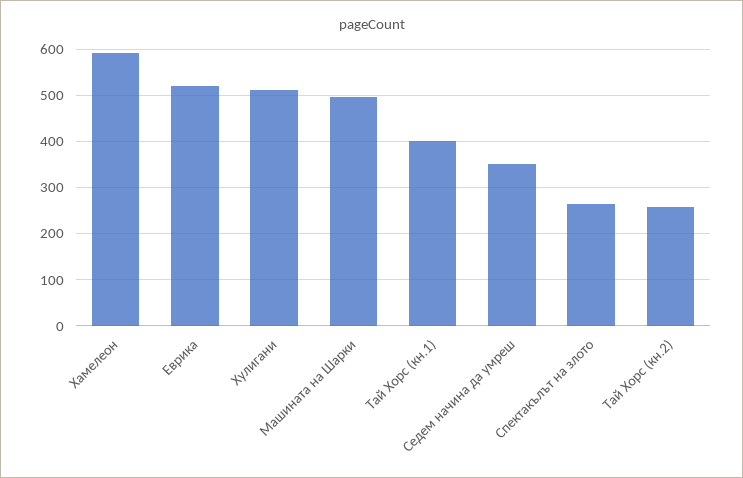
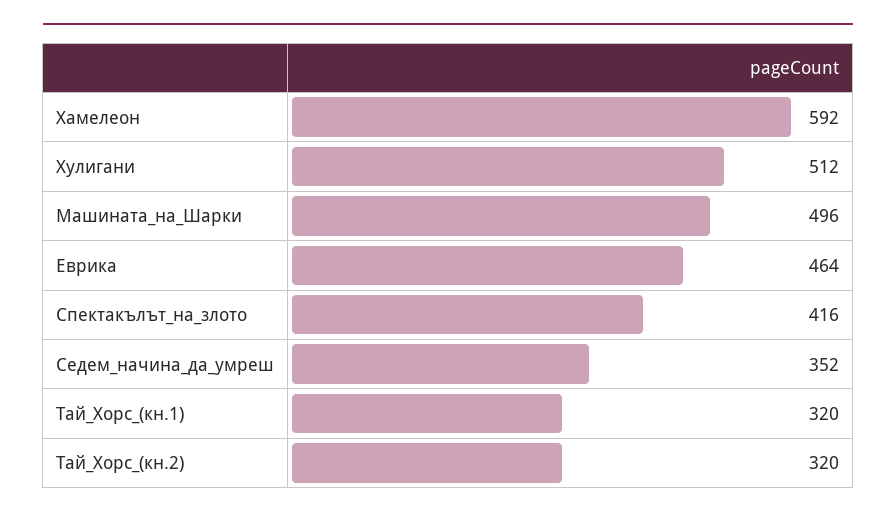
  {
    "Хамелеон": 592,
-   "Еврика": 520,
+   "Еврика": 464,
    "Хулигани": 512,
    "Машината на Шарки": 496,
-   "Тай Хорс (кн.1)": 400,
+   "Тай Хорс (кн.1)": 320,
    "Седем начина да умреш": 352,
-   "Спектакълът на злото": 260,
+   "Спектакълът на злото": 416,
-   "Тай Хорс (кн.2)": 260
+   "Тай Хорс (кн.2)": 320
  }

